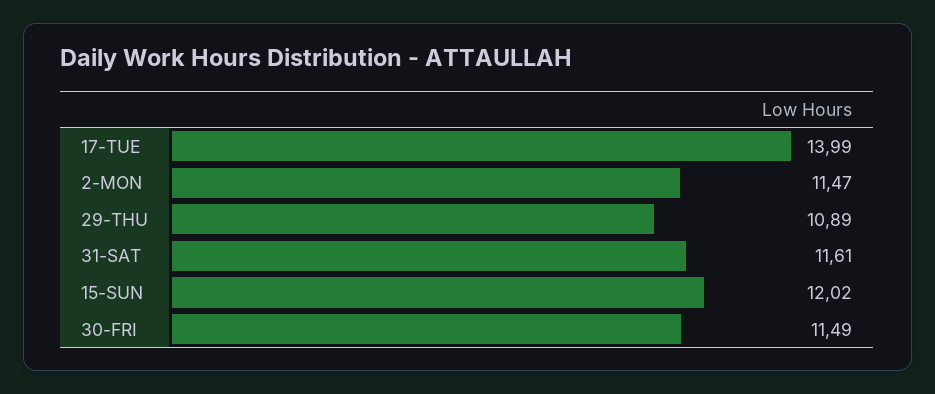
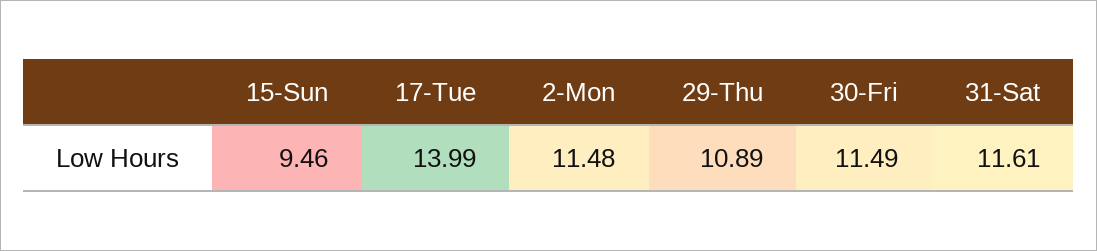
  {
    "17-TUE": 13.99,
-   "2-MON": 11.47,
+   "2-MON": 11.48,
    "29-THU": 10.89,
    "31-SAT": 11.61,
-   "15-SUN": 12.02,
+   "15-SUN": 9.46,
    "30-FRI": 11.49
  }

